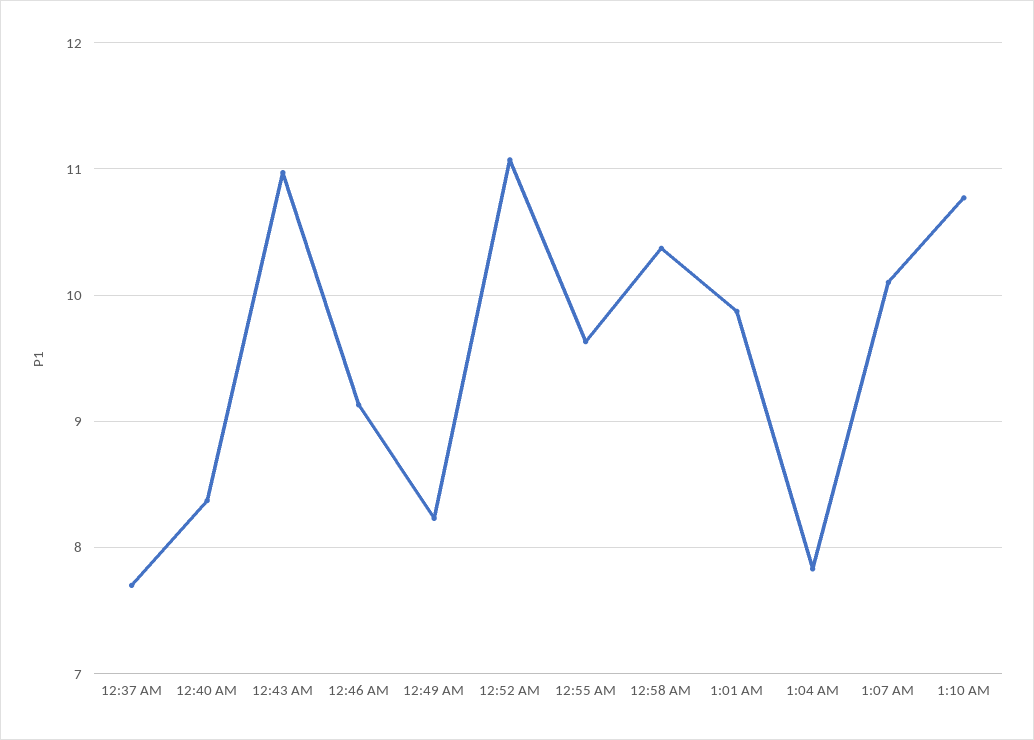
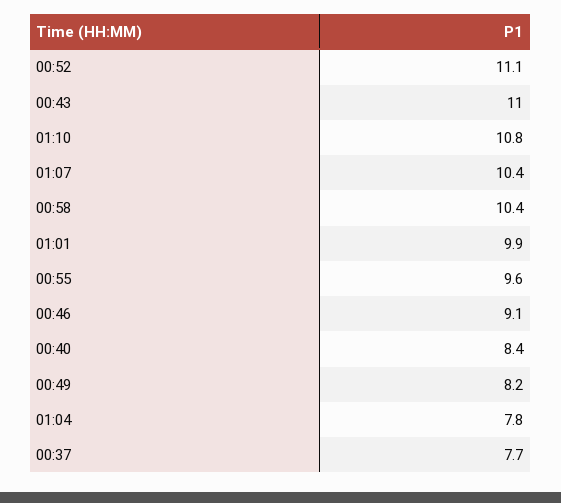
  {
    "12:37 AM": 7.7,
    "12:40 AM": 8.4,
    "12:43 AM": 11,
    "12:46 AM": 9.1,
    "12:49 AM": 8.2,
    "12:52 AM": 11.1,
    "12:55 AM": 9.6,
    "12:58 AM": 10.4,
    "1:01 AM": 9.9,
    "1:04 AM": 7.8,
-   "1:07 AM": 10.1,
+   "1:07 AM": 10.4,
    "1:10 AM": 10.8
  }

